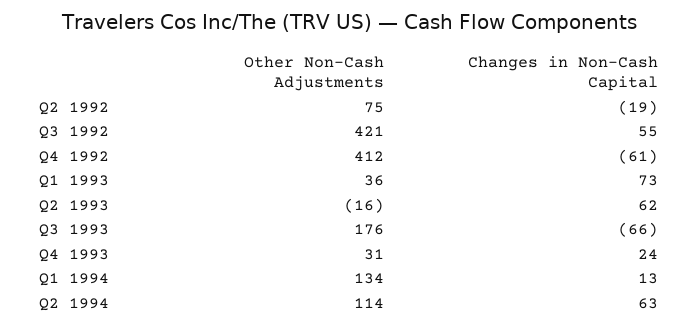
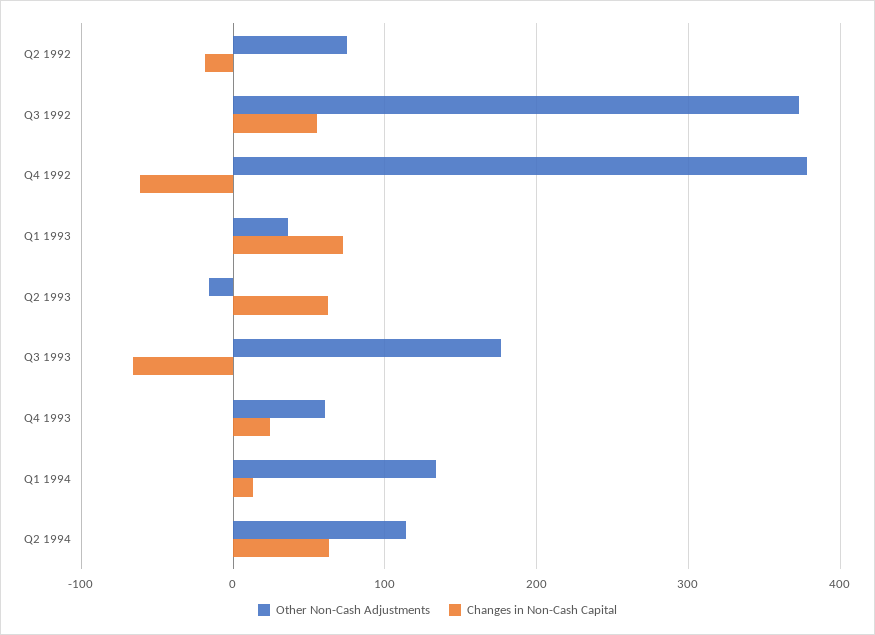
  {
    "Other Non-Cash Adjustments": {
      "Q2 1992": 75,
-     "Q3 1992": 421,
+     "Q3 1992": 370,
-     "Q4 1992": 412,
+     "Q4 1992": 380,
      "Q1 1993": 36,
      "Q2 1993": -16,
      "Q3 1993": 176,
-     "Q4 1993": 31,
+     "Q4 1993": 60,
      "Q1 1994": 134,
      "Q2 1994": 114
    },
    "Changes in Non-Cash Capital": {
      "Q2 1992": -19,
      "Q3 1992": 55,
      "Q4 1992": -61,
      "Q1 1993": 73,
      "Q2 1993": 62,
      "Q3 1993": -66,
      "Q4 1993": 24,
      "Q1 1994": 13,
      "Q2 1994": 63
    }
  }

